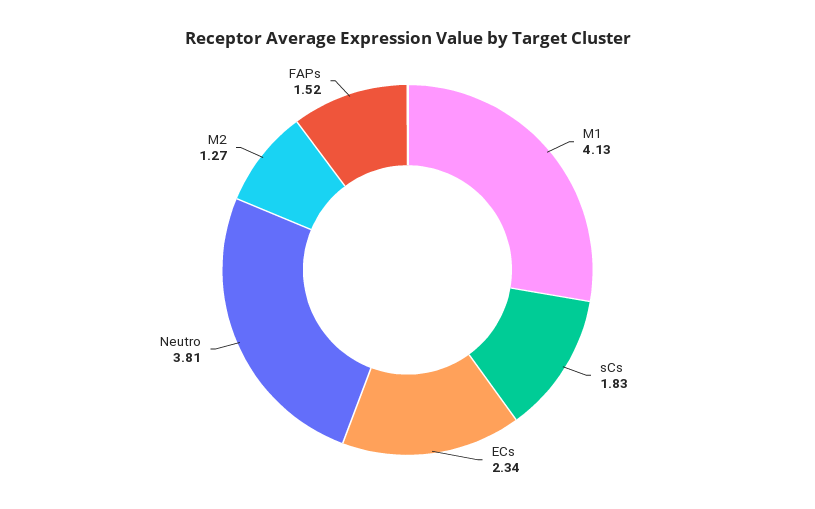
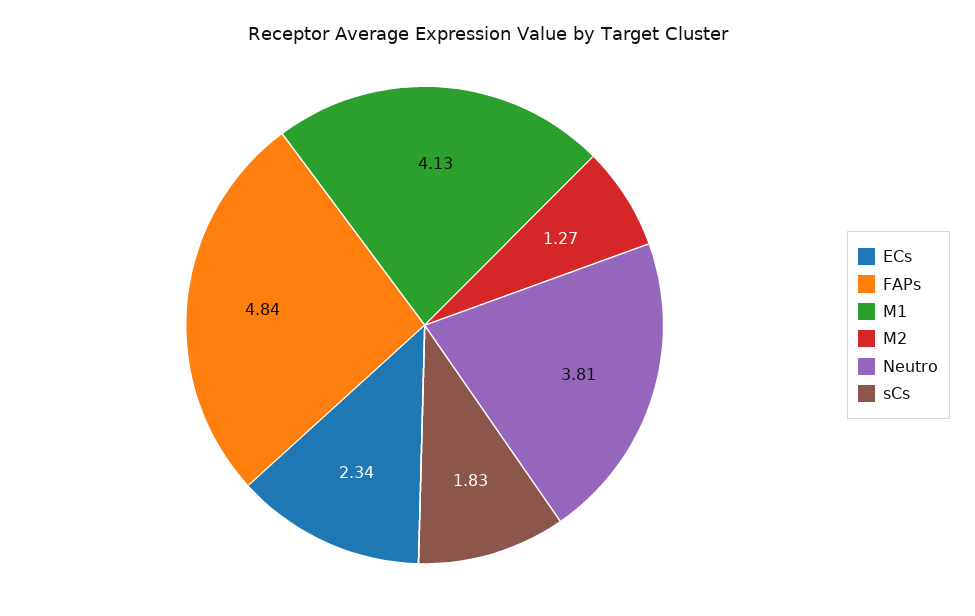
  {
    "M1": 4.13,
    "sCs": 1.83,
    "ECs": 2.34,
    "Neutro": 3.81,
    "M2": 1.27,
-   "FAPs": 1.52
+   "FAPs": 4.84
  }

